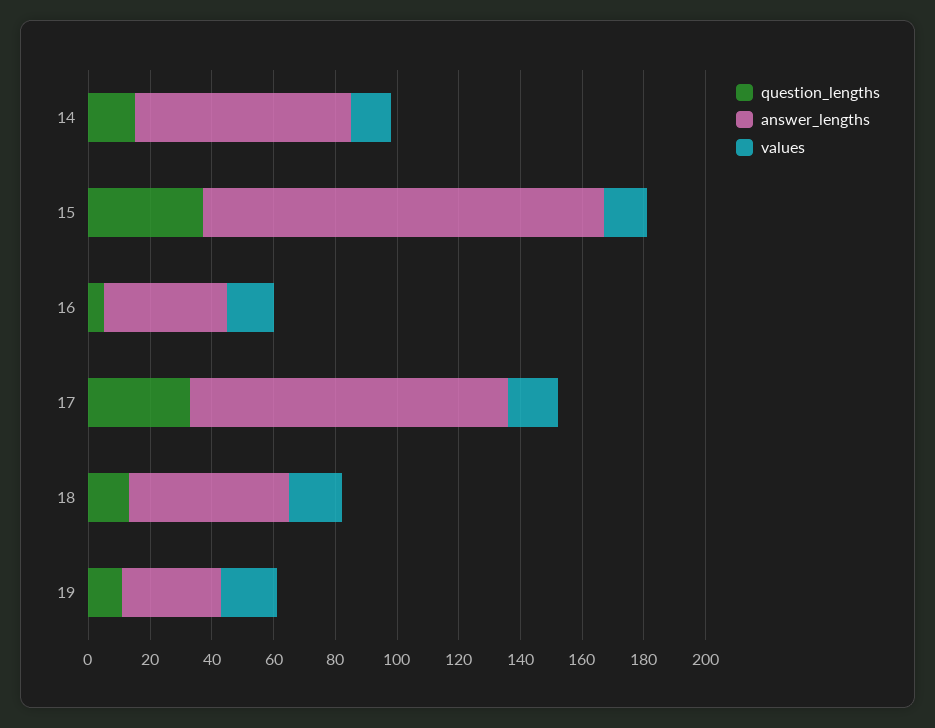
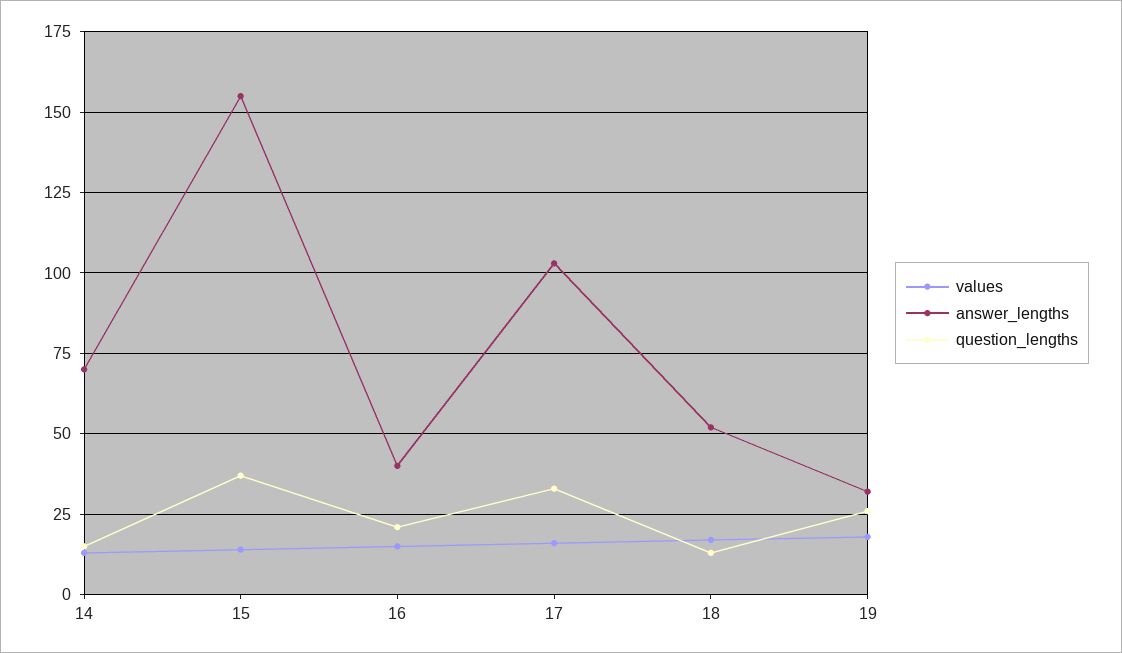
  {
    "question_lengths": {
      "14": 15,
      "15": 35,
-     "16": 5,
+     "16": 20,
      "17": 35,
      "18": 15,
-     "19": 10
+     "19": 25
    },
    "answer_lengths": {
      "14": 70,
-     "15": 130,
+     "15": 155,
      "16": 40,
      "17": 105,
      "18": 50,
      "19": 30
    },
    "values": {
      "14": 15,
      "15": 15,
      "16": 15,
      "17": 15,
      "18": 15,
      "19": 20
    }
  }

